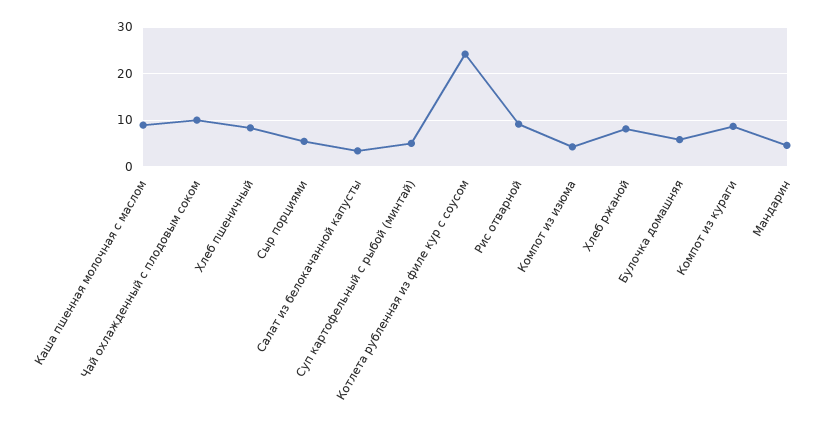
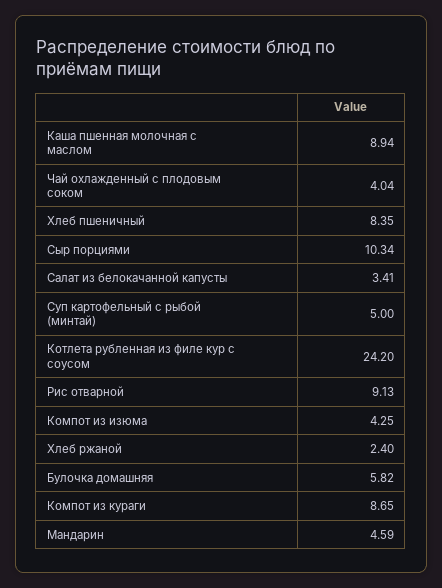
  {
    "Каша пшенная молочная с маслом": 8.94,
-   "Чай охлажденный с плодовым соком": 10,
+   "Чай охлажденный с плодовым соком": 4.04,
    "Хлеб пшеничный": 8.35,
-   "Сыр порциями": 6,
+   "Сыр порциями": 10.34,
    "Салат из белокачанной капусты": 3.41,
    "Суп картофельный с рыбой (минтай)": 5,
    "Котлета рубленная из филе кур с соусом": 24.2,
    "Рис отварной": 9.13,
    "Компот из изюма": 4.25,
-   "Хлеб ржаной": 8,
+   "Хлеб ржаной": 2.4,
    "Булочка домашняя": 5.82,
    "Компот из кураги": 8.65,
    "Мандарин": 4.59
  }

